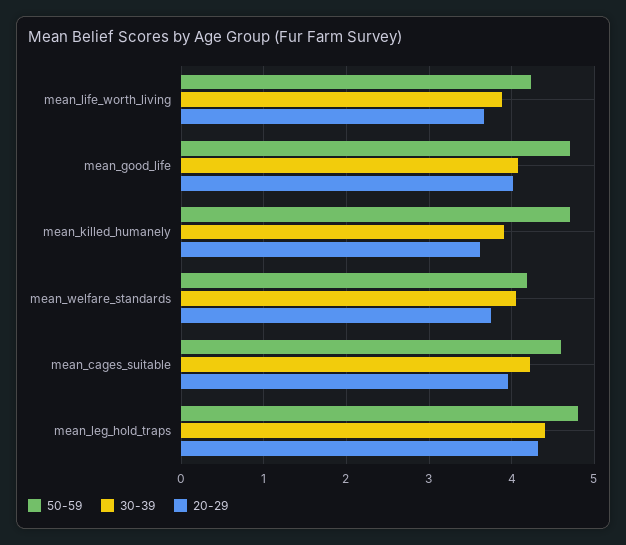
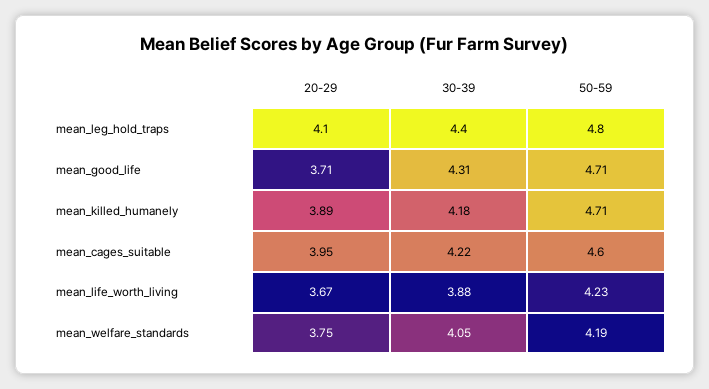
  {
    "50-59": {
      "mean_life_worth_living": 4.23,
      "mean_good_life": 4.71,
      "mean_killed_humanely": 4.71,
      "mean_welfare_standards": 4.19,
      "mean_cages_suitable": 4.6,
      "mean_leg_hold_traps": 4.8
    },
    "30-39": {
      "mean_life_worth_living": 3.88,
-     "mean_good_life": 4.1,
+     "mean_good_life": 4.31,
-     "mean_killed_humanely": 3.9,
+     "mean_killed_humanely": 4.18,
      "mean_welfare_standards": 4.05,
      "mean_cages_suitable": 4.22,
      "mean_leg_hold_traps": 4.4
    },
    "20-29": {
      "mean_life_worth_living": 3.67,
-     "mean_good_life": 4,
+     "mean_good_life": 3.71,
-     "mean_killed_humanely": 3.6,
+     "mean_killed_humanely": 3.89,
      "mean_welfare_standards": 3.75,
      "mean_cages_suitable": 3.95,
-     "mean_leg_hold_traps": 4.3
+     "mean_leg_hold_traps": 4.1
    }
  }

